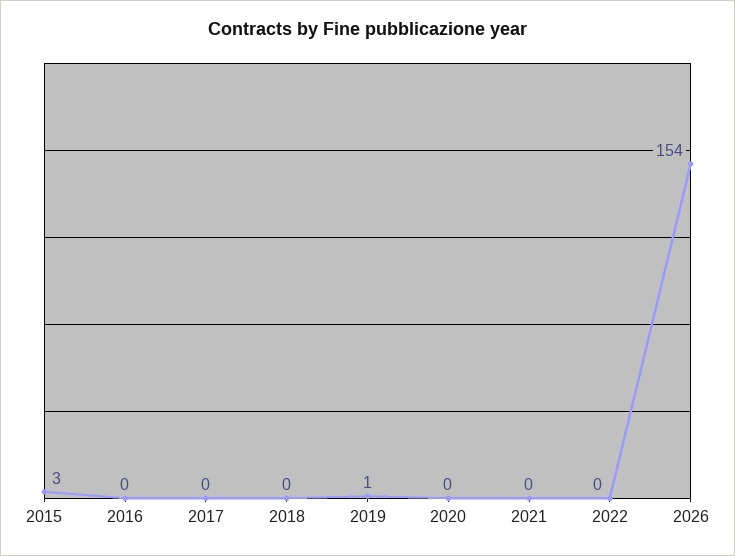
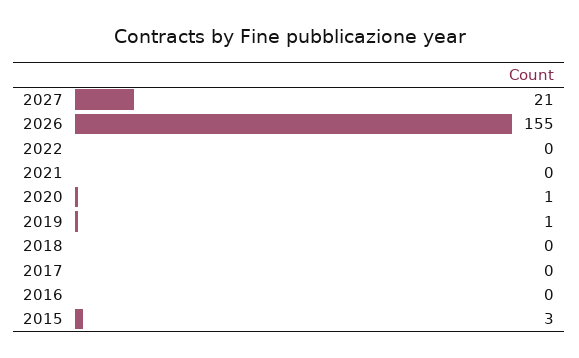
  {
    "2015": 3,
    "2016": 0,
    "2017": 0,
    "2018": 0,
    "2019": 1,
-   "2020": 0,
+   "2020": 1,
    "2021": 0,
    "2022": 0,
-   "2026": 154
+   "2026": 155,
+   "2027": 21
  }

